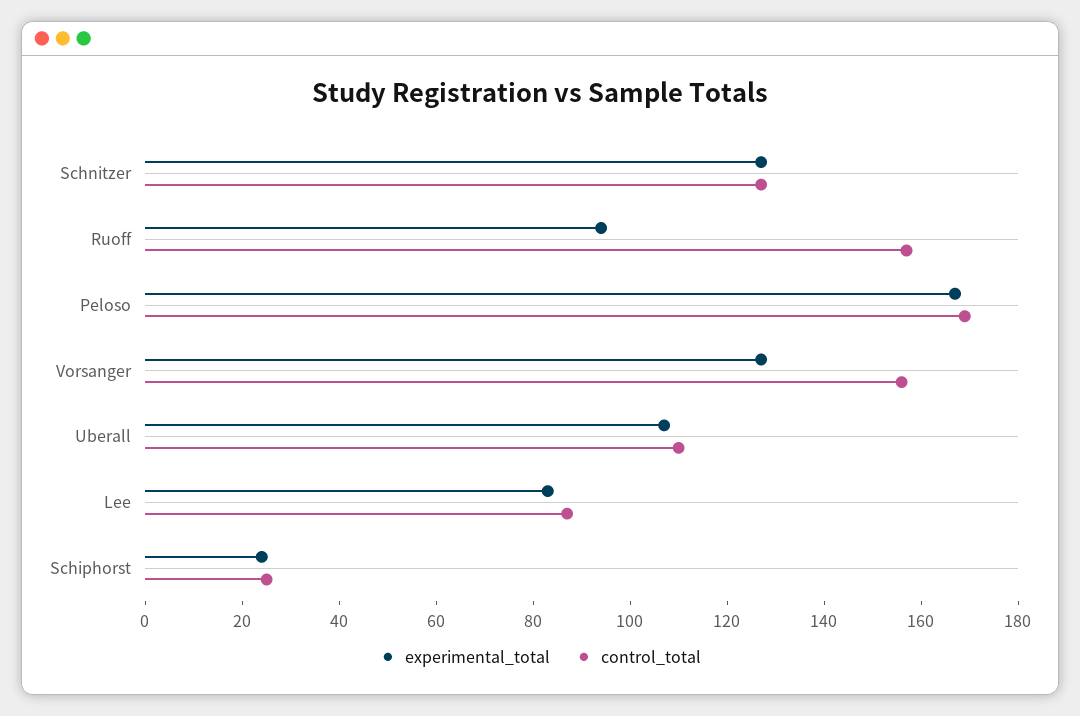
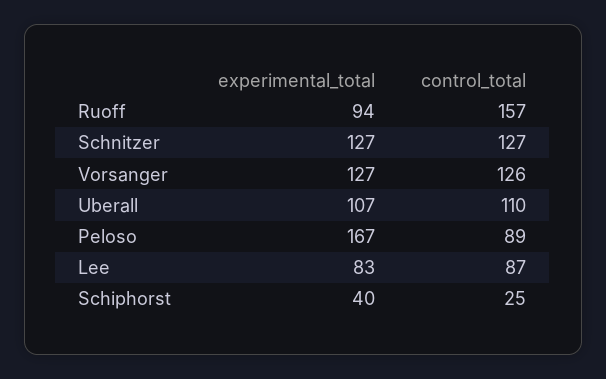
  {
    "experimental_total": {
      "Schnitzer": 127,
      "Ruoff": 94,
      "Peloso": 167,
      "Vorsanger": 127,
      "Uberall": 107,
      "Lee": 83,
-     "Schiphorst": 25
+     "Schiphorst": 40
    },
    "control_total": {
      "Schnitzer": 127,
      "Ruoff": 157,
-     "Peloso": 170,
+     "Peloso": 89,
-     "Vorsanger": 155,
+     "Vorsanger": 126,
      "Uberall": 110,
      "Lee": 87,
      "Schiphorst": 25
    }
  }

